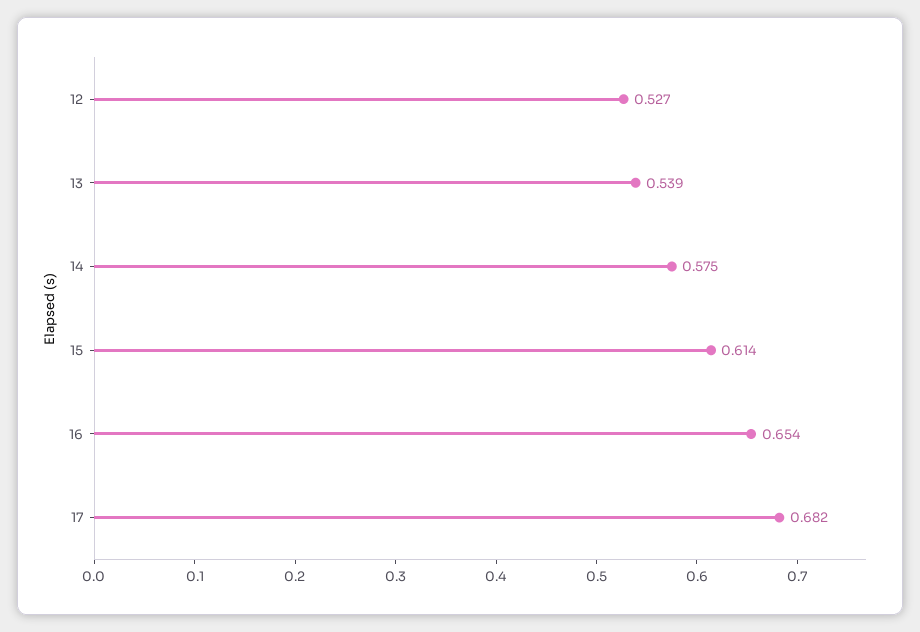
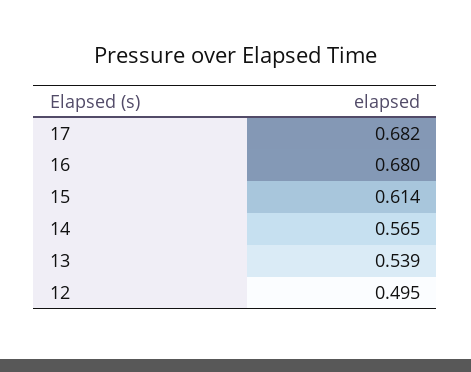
  {
-   "12": 0.527,
+   "12": 0.495,
    "13": 0.539,
-   "14": 0.575,
+   "14": 0.565,
    "15": 0.614,
-   "16": 0.654,
+   "16": 0.68,
    "17": 0.682
  }

